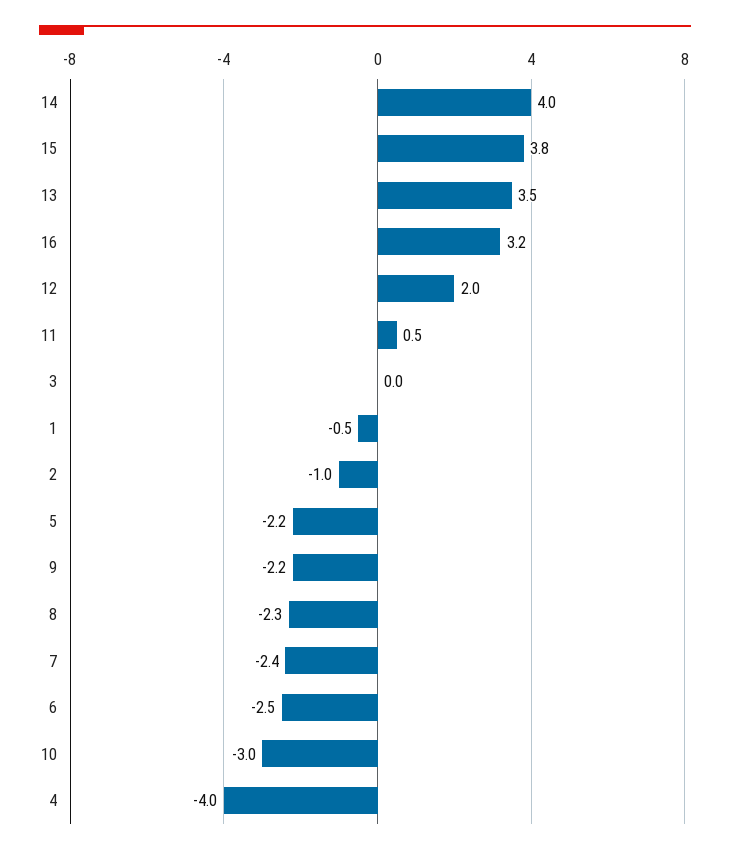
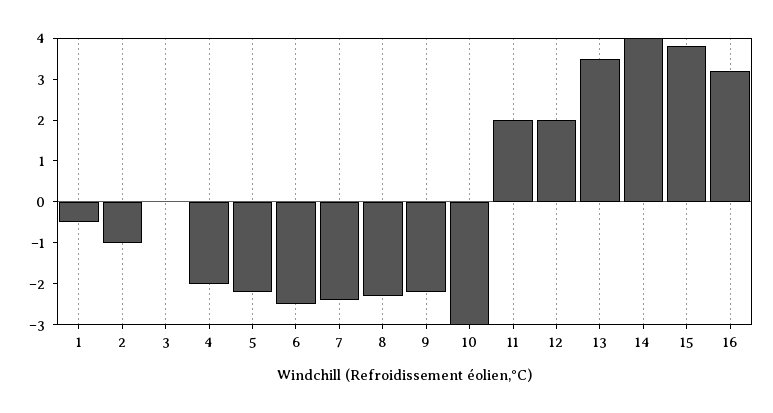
  {
    "14": 4,
    "15": 3.8,
    "13": 3.5,
    "16": 3.2,
    "12": 2,
-   "11": 0.5,
+   "11": 2,
    "3": 0,
    "1": -0.5,
    "2": -1,
    "5": -2.2,
    "9": -2.2,
    "8": -2.3,
    "7": -2.4,
    "6": -2.5,
    "10": -3,
-   "4": -4
+   "4": -2
  }

